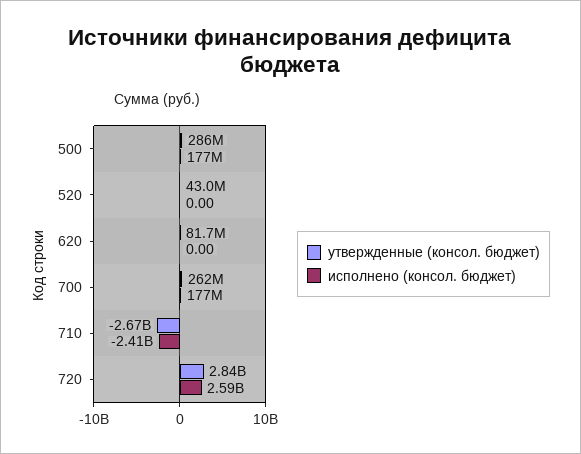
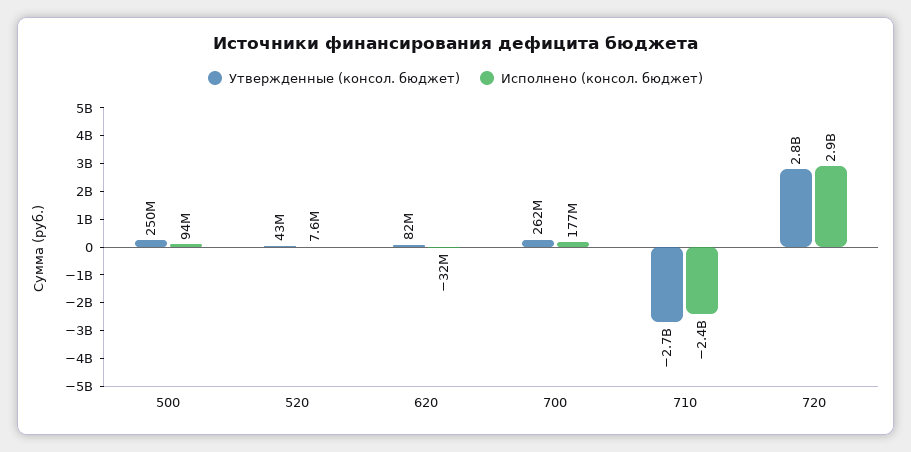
  {
    "утвержденные (консол. бюджет)": {
-     "500": 286000000,
+     "500": 250000000,
      "520": 43000000,
      "620": 81700000,
      "700": 262000000,
      "710": -2670000000,
      "720": 2840000000
    },
    "исполнено (консол. бюджет)": {
-     "500": 177000000,
+     "500": 94000000,
-     "520": 0,
+     "520": 7600000,
-     "620": 0,
+     "620": -32000000,
      "700": 177000000,
      "710": -2410000000,
-     "720": 2590000000
+     "720": 2900000000
    }
  }

